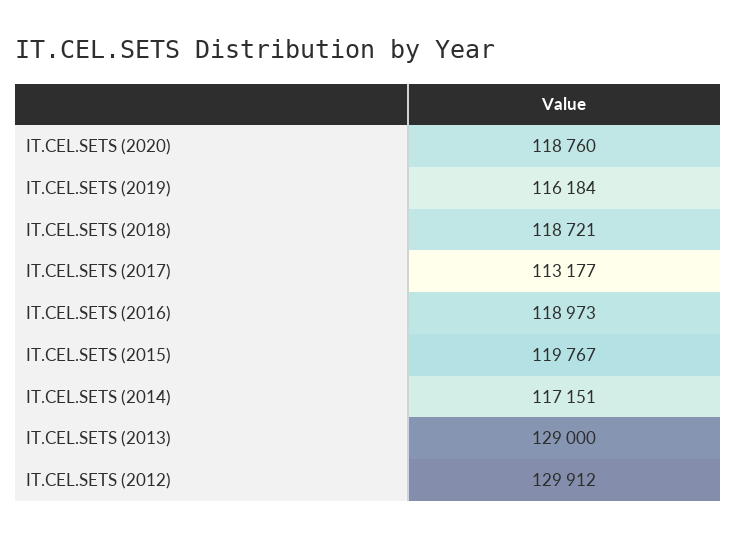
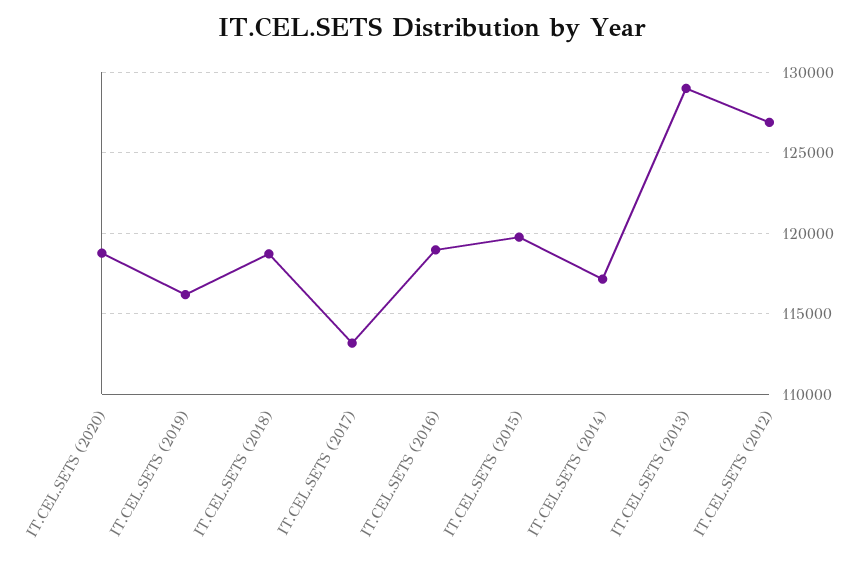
  {
    "IT.CEL.SETS (2020)": 118760,
    "IT.CEL.SETS (2019)": 116184,
    "IT.CEL.SETS (2018)": 118721,
    "IT.CEL.SETS (2017)": 113177,
    "IT.CEL.SETS (2016)": 118973,
    "IT.CEL.SETS (2015)": 119767,
    "IT.CEL.SETS (2014)": 117151,
    "IT.CEL.SETS (2013)": 129000,
-   "IT.CEL.SETS (2012)": 129912
+   "IT.CEL.SETS (2012)": 127000
  }

